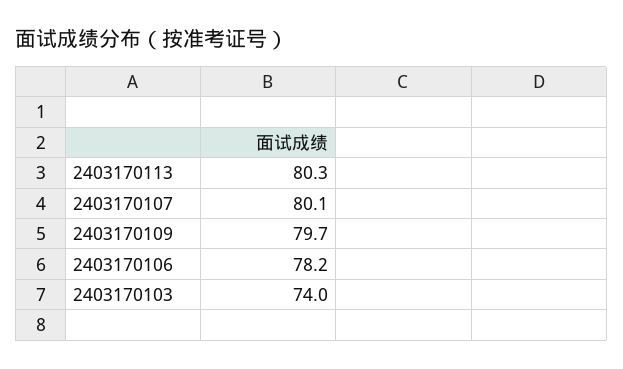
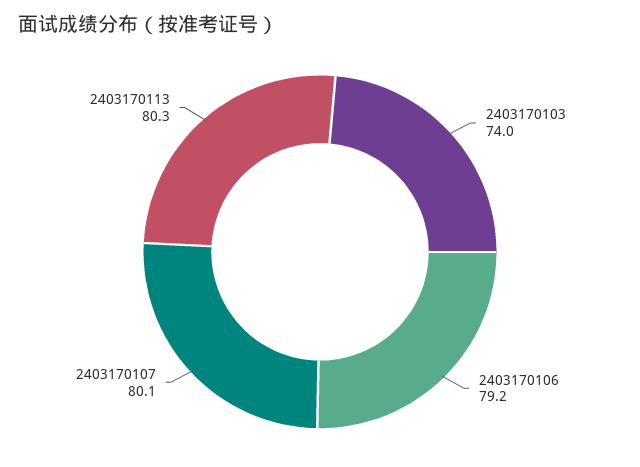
  {
    "2403170113": 80.3,
    "2403170107": 80.1,
-   "2403170109": 79.7,
-   "2403170106": 78.2,
+   "2403170106": 79.2,
    "2403170103": 74
  }

